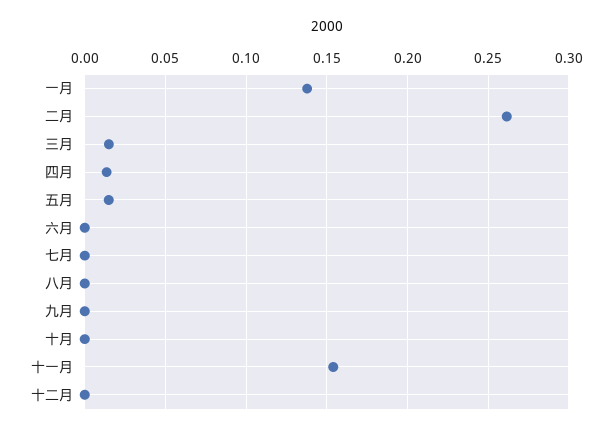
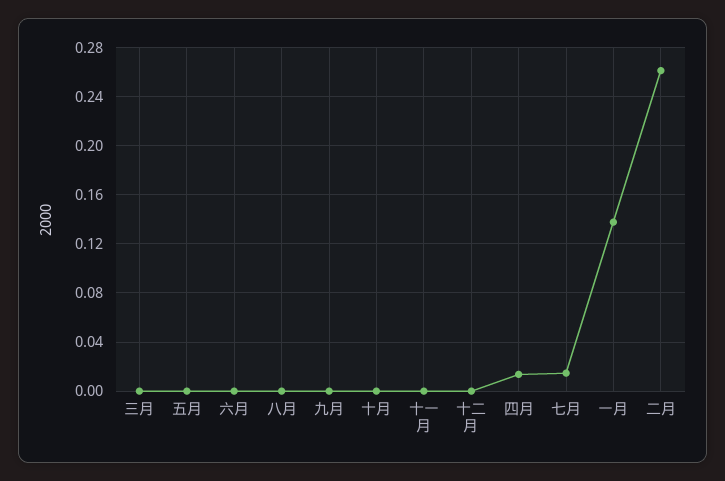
  {
    "一月": 0.14,
    "二月": 0.26,
-   "三月": 0.015,
+   "三月": 0,
    "四月": 0.015,
-   "五月": 0.015,
+   "五月": 0,
    "六月": 0,
-   "七月": 0,
+   "七月": 0.015,
    "八月": 0,
    "九月": 0,
    "十月": 0,
-   "十一月": 0.155,
+   "十一月": 0,
    "十二月": 0
  }

